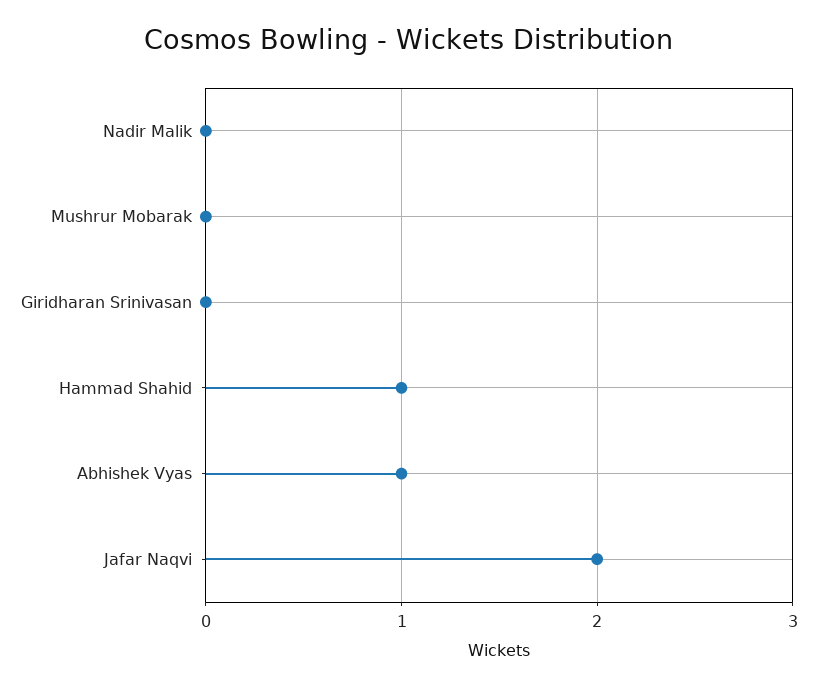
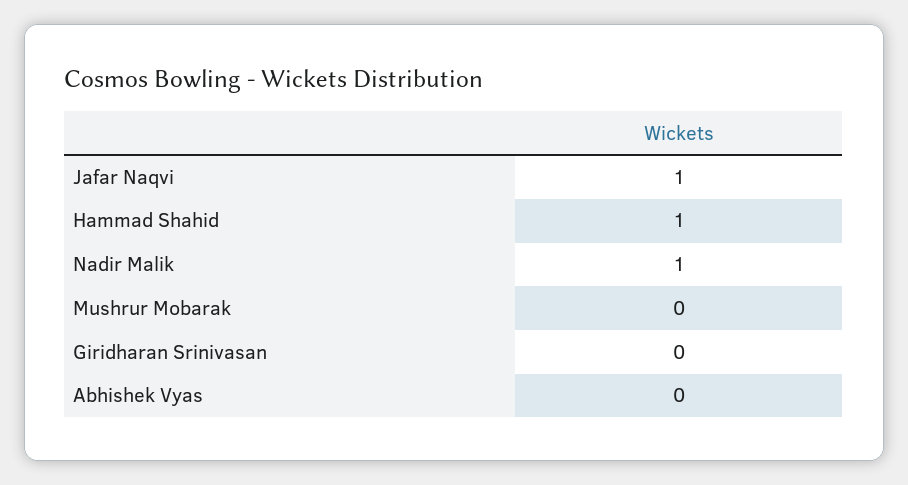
  {
-   "Nadir Malik": 0,
+   "Nadir Malik": 1,
    "Mushrur Mobarak": 0,
    "Giridharan Srinivasan": 0,
    "Hammad Shahid": 1,
-   "Abhishek Vyas": 1,
+   "Abhishek Vyas": 0,
-   "Jafar Naqvi": 2
+   "Jafar Naqvi": 1
  }

